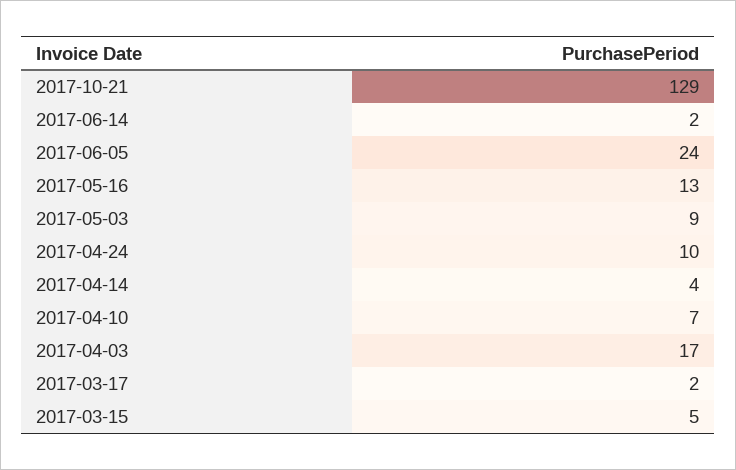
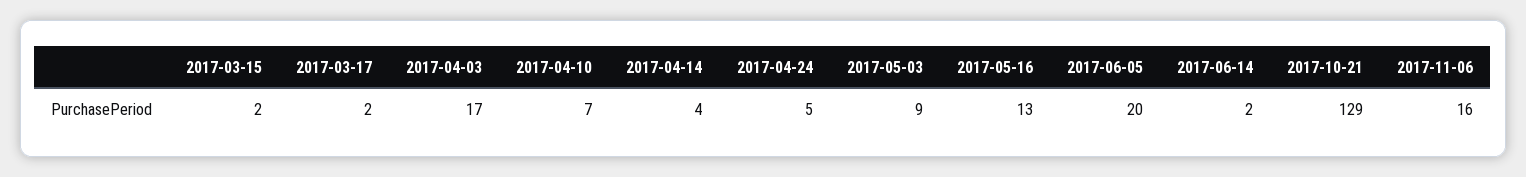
  {
    "2017-10-21": 129,
    "2017-06-14": 2,
-   "2017-06-05": 24,
+   "2017-06-05": 20,
    "2017-05-16": 13,
    "2017-05-03": 9,
-   "2017-04-24": 10,
+   "2017-04-24": 5,
    "2017-04-14": 4,
    "2017-04-10": 7,
    "2017-04-03": 17,
    "2017-03-17": 2,
-   "2017-03-15": 5
+   "2017-03-15": 2,
+   "2017-11-06": 16
  }

